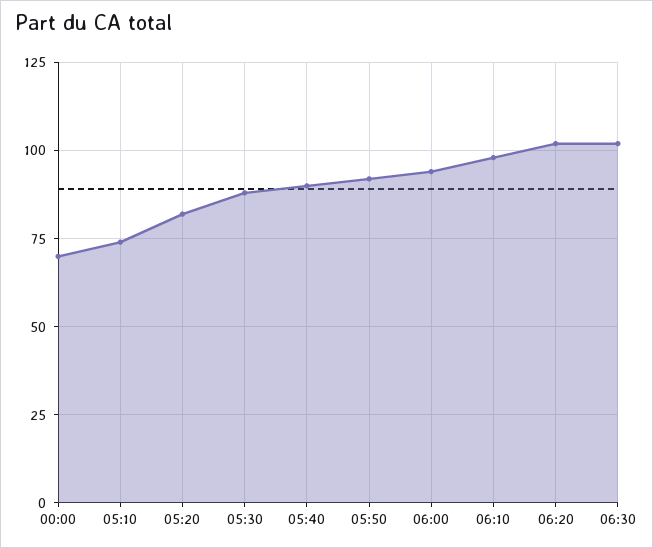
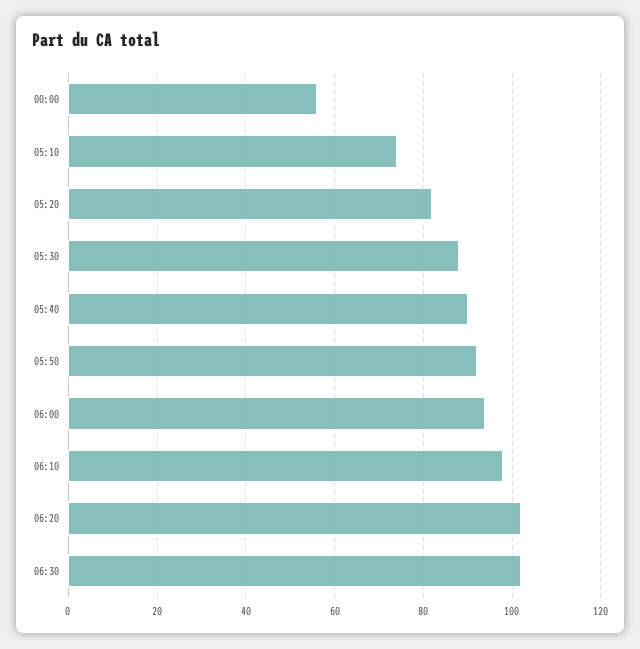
  {
-   "00:00": 70,
+   "00:00": 55,
    "05:10": 75,
    "05:20": 80,
    "05:30": 90,
    "05:40": 90,
    "05:50": 90,
    "06:00": 95,
    "06:10": 100,
    "06:20": 100,
    "06:30": 100
  }

